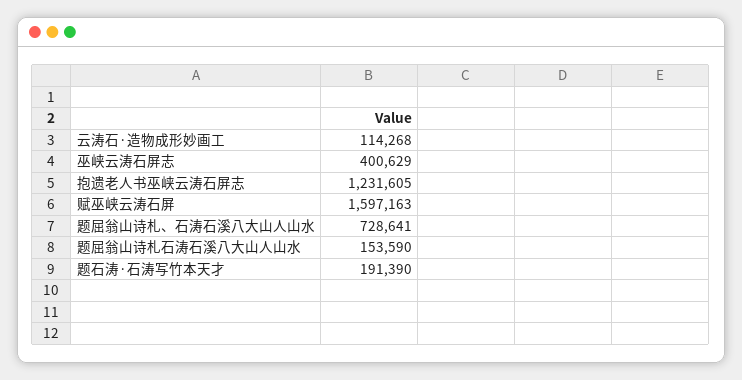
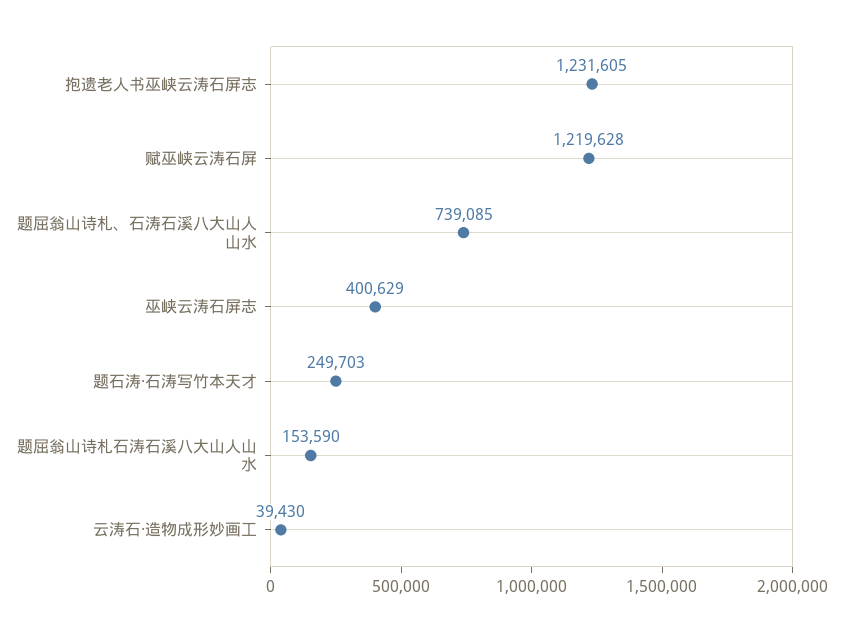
  {
-   "云涛石·造物成形妙画工": 114268,
+   "云涛石·造物成形妙画工": 39430,
    "巫峡云涛石屏志": 400629,
    "抱遗老人书巫峡云涛石屏志": 1231605,
-   "赋巫峡云涛石屏": 1597163,
+   "赋巫峡云涛石屏": 1219628,
-   "题屈翁山诗札、石涛石溪八大山人山水": 728641,
+   "题屈翁山诗札、石涛石溪八大山人山水": 739085,
    "题屈翁山诗札石涛石溪八大山人山水": 153590,
-   "题石涛·石涛写竹本天才": 191390
+   "题石涛·石涛写竹本天才": 249703
  }

